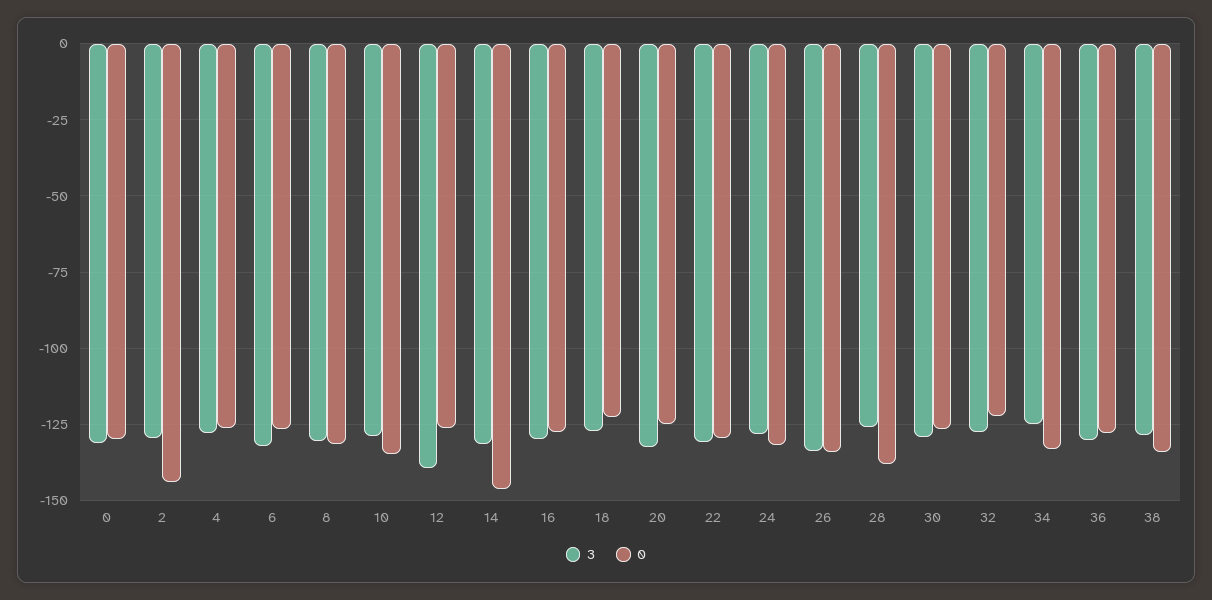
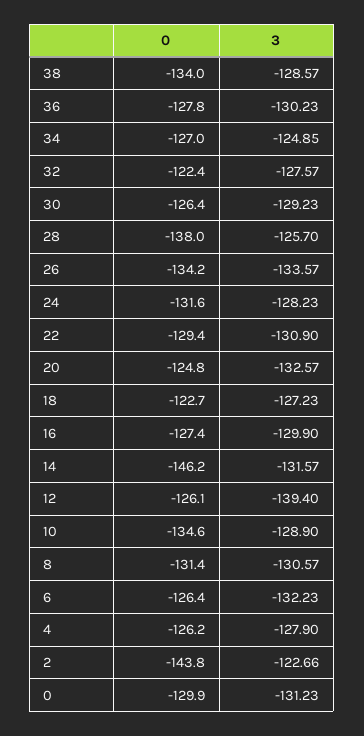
  {
    "3": {
      "0": -131.23,
-     "2": -130,
+     "2": -122.66,
      "4": -127.9,
      "6": -132.23,
      "8": -130.57,
      "10": -128.9,
      "12": -139.4,
      "14": -131.57,
      "16": -129.9,
      "18": -127.23,
      "20": -132.57,
      "22": -130.9,
      "24": -128.23,
      "26": -133.57,
      "28": -125.7,
      "30": -129.23,
      "32": -127.57,
      "34": -124.85,
      "36": -130.23,
      "38": -128.57
    },
    "0": {
      "0": -129.9,
      "2": -143.8,
      "4": -126.2,
      "6": -126.4,
      "8": -131.4,
      "10": -134.6,
      "12": -126.1,
      "14": -146.2,
      "16": -127.4,
      "18": -122.7,
      "20": -124.8,
      "22": -129.4,
      "24": -131.6,
      "26": -134.2,
      "28": -138,
      "30": -126.4,
      "32": -122.4,
-     "34": -132.5,
+     "34": -127,
      "36": -127.8,
      "38": -134
    }
  }

